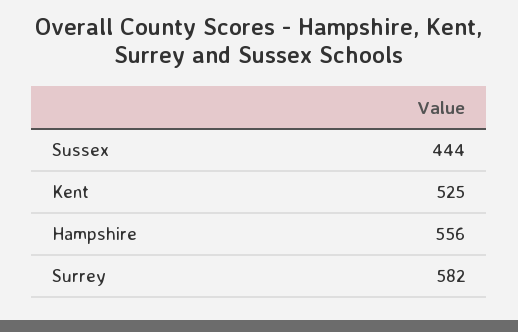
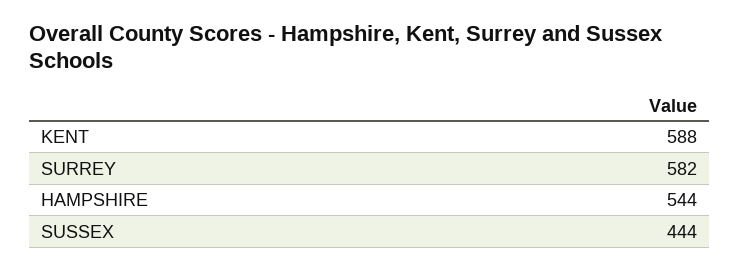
  {
    "Sussex": 444,
-   "Kent": 525,
+   "Kent": 588,
-   "Hampshire": 556,
+   "Hampshire": 544,
    "Surrey": 582
  }

